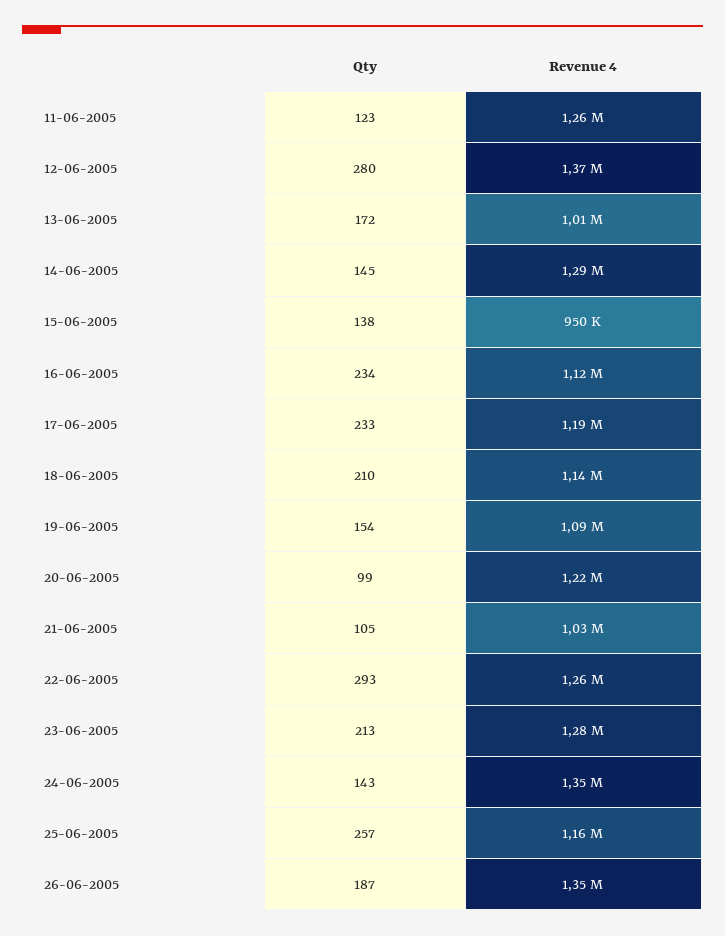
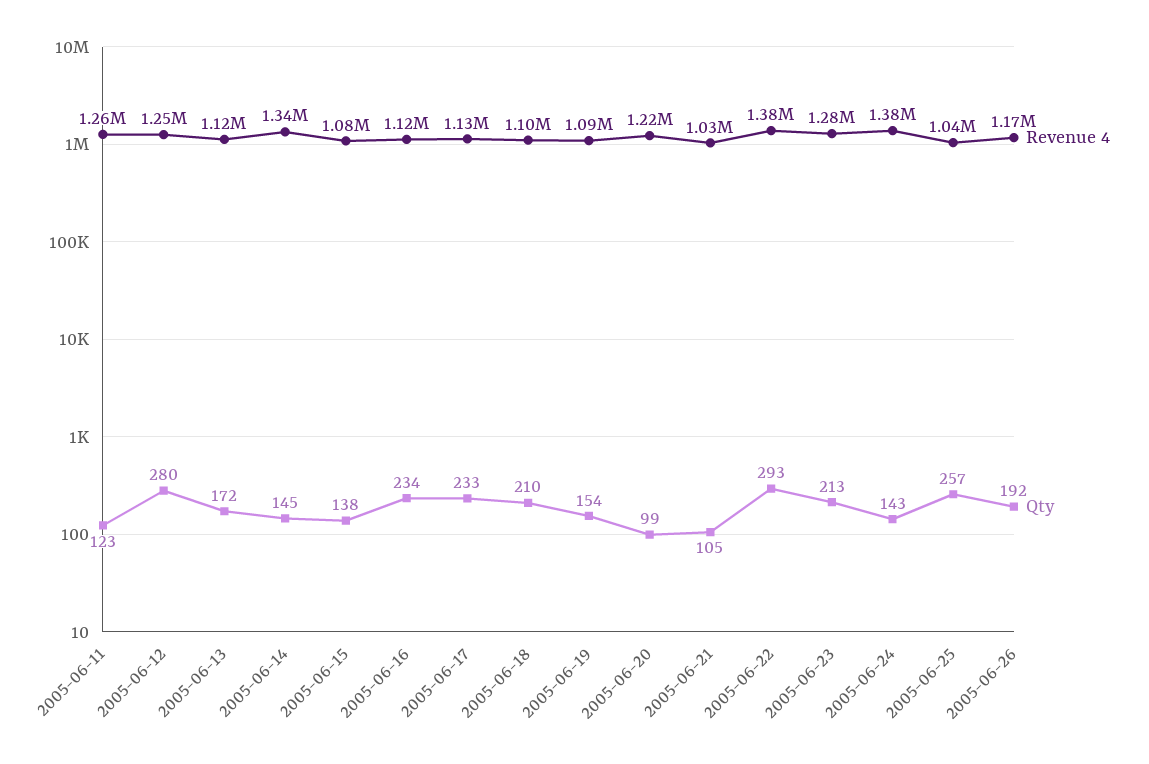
  {
    "Qty": {
      "11-06-2005": 123,
      "12-06-2005": 280,
      "13-06-2005": 172,
      "14-06-2005": 145,
      "15-06-2005": 138,
      "16-06-2005": 234,
      "17-06-2005": 233,
      "18-06-2005": 210,
      "19-06-2005": 154,
      "20-06-2005": 99,
      "21-06-2005": 105,
      "22-06-2005": 293,
      "23-06-2005": 213,
      "24-06-2005": 143,
      "25-06-2005": 257,
-     "26-06-2005": 187
+     "26-06-2005": 192
    },
    "Revenue 4": {
      "11-06-2005": 1260000,
-     "12-06-2005": 1370000,
+     "12-06-2005": 1250000,
-     "13-06-2005": 1010000,
+     "13-06-2005": 1120000,
-     "14-06-2005": 1290000,
+     "14-06-2005": 1340000,
-     "15-06-2005": 950000,
+     "15-06-2005": 1080000,
      "16-06-2005": 1120000,
-     "17-06-2005": 1190000,
+     "17-06-2005": 1130000,
-     "18-06-2005": 1140000,
+     "18-06-2005": 1100000,
      "19-06-2005": 1090000,
      "20-06-2005": 1220000,
      "21-06-2005": 1030000,
-     "22-06-2005": 1260000,
+     "22-06-2005": 1380000,
      "23-06-2005": 1280000,
-     "24-06-2005": 1350000,
+     "24-06-2005": 1380000,
-     "25-06-2005": 1160000,
+     "25-06-2005": 1040000,
-     "26-06-2005": 1350000
+     "26-06-2005": 1170000
    }
  }

